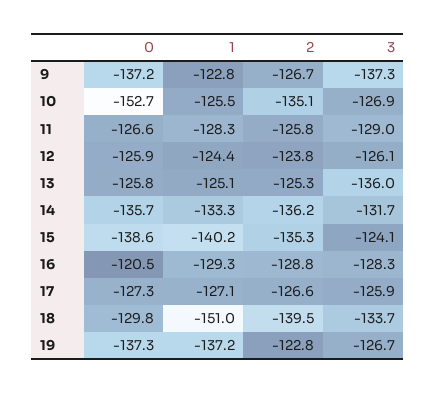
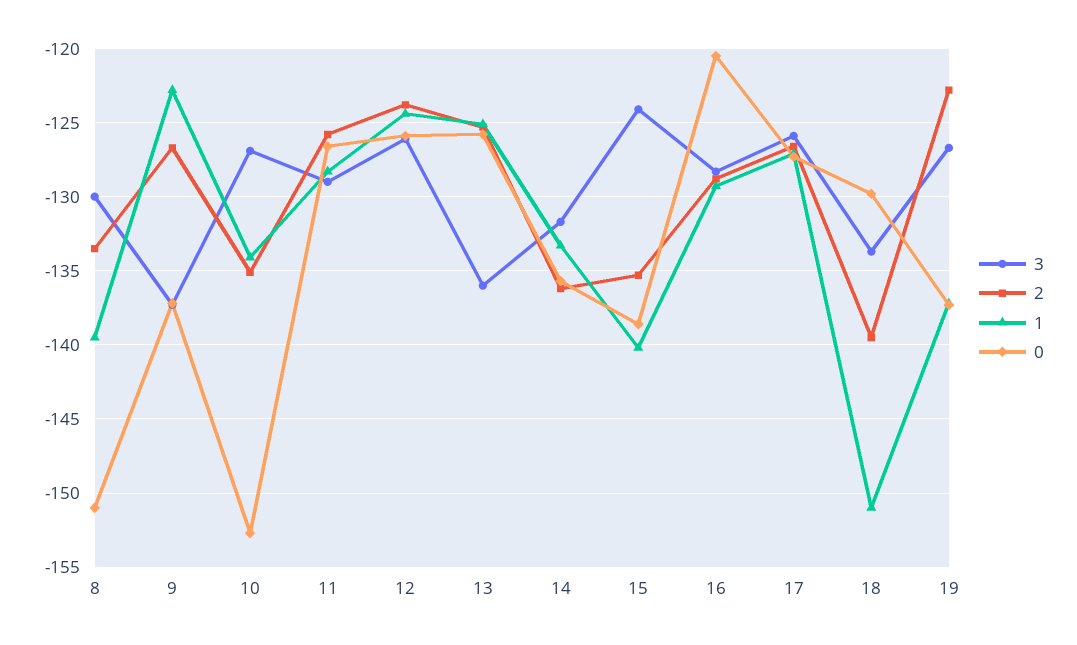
  {
    "0": {
      "9": -137.2,
      "10": -152.7,
      "11": -126.6,
      "12": -125.9,
      "13": -125.8,
      "14": -135.7,
      "15": -138.6,
      "16": -120.5,
      "17": -127.3,
      "18": -129.8,
-     "19": -137.3
+     "19": -137.3,
+     "8": -151
    },
    "1": {
      "9": -122.8,
-     "10": -125.5,
+     "10": -134,
      "11": -128.3,
      "12": -124.4,
      "13": -125.1,
      "14": -133.3,
      "15": -140.2,
      "16": -129.3,
      "17": -127.1,
      "18": -151,
-     "19": -137.2
+     "19": -137.2,
+     "8": -139.5
    },
    "2": {
      "9": -126.7,
      "10": -135.1,
      "11": -125.8,
      "12": -123.8,
      "13": -125.3,
      "14": -136.2,
      "15": -135.3,
      "16": -128.8,
      "17": -126.6,
      "18": -139.5,
-     "19": -122.8
+     "19": -122.8,
+     "8": -133.5
    },
    "3": {
      "9": -137.3,
      "10": -126.9,
      "11": -129,
      "12": -126.1,
      "13": -136,
      "14": -131.7,
      "15": -124.1,
      "16": -128.3,
      "17": -125.9,
      "18": -133.7,
-     "19": -126.7
+     "19": -126.7,
+     "8": -130
    }
  }

